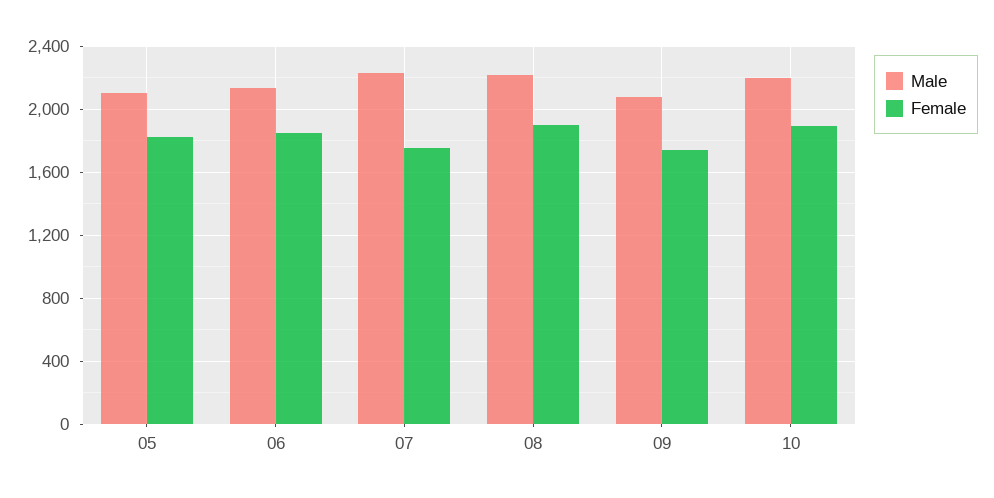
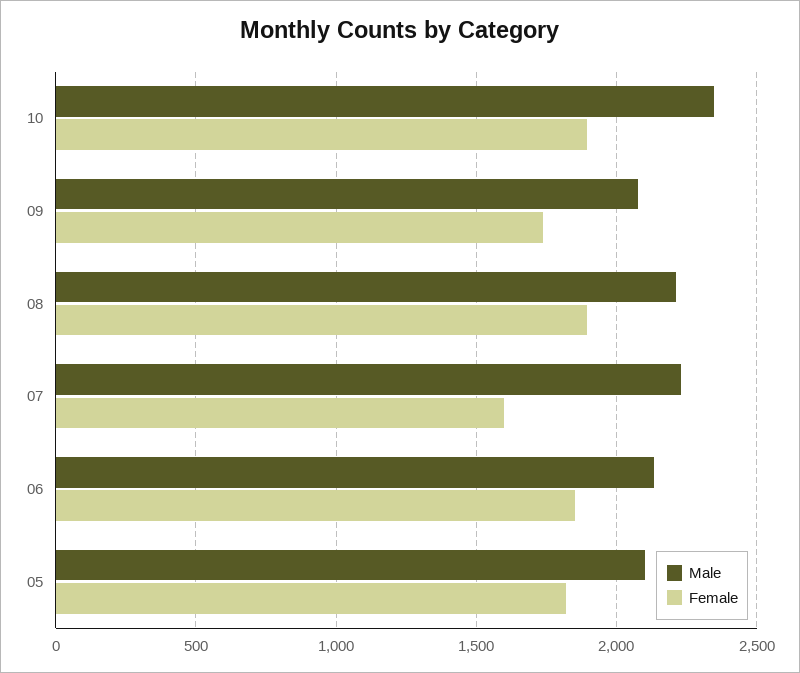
  {
    "Male": {
      "05": 2100,
      "06": 2150,
      "07": 2250,
      "08": 2200,
      "09": 2100,
-     "10": 2200
+     "10": 2350
    },
    "Female": {
      "05": 1800,
      "06": 1850,
-     "07": 1750,
+     "07": 1600,
      "08": 1900,
      "09": 1750,
      "10": 1900
    }
  }

